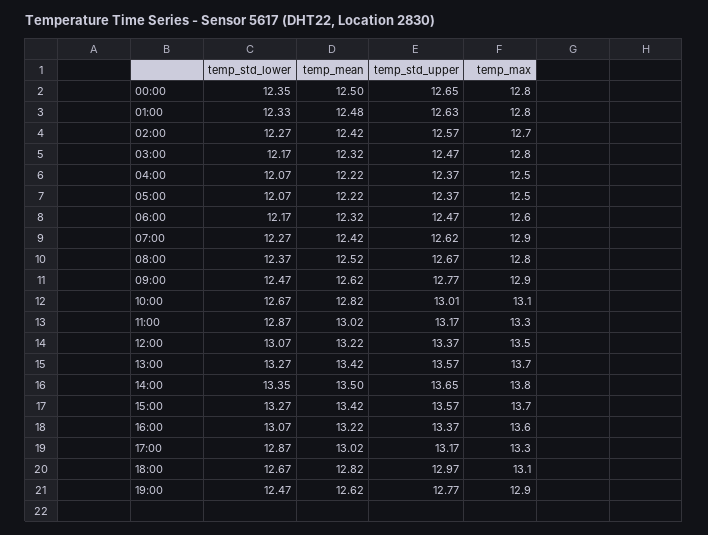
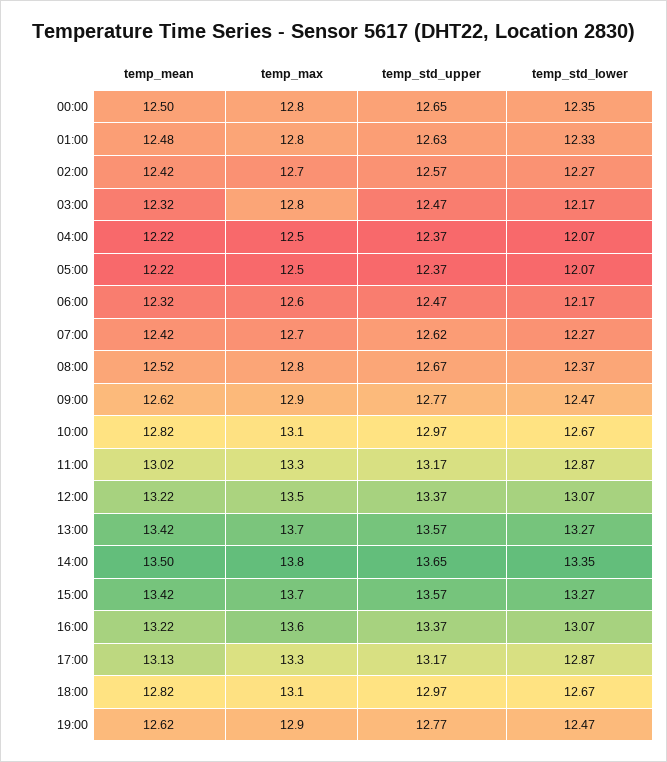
  {
    "temp_std_lower": {
      "00:00": 12.35,
      "01:00": 12.33,
      "02:00": 12.27,
      "03:00": 12.17,
      "04:00": 12.07,
      "05:00": 12.07,
      "06:00": 12.17,
      "07:00": 12.27,
      "08:00": 12.37,
      "09:00": 12.47,
      "10:00": 12.67,
      "11:00": 12.87,
      "12:00": 13.07,
      "13:00": 13.27,
      "14:00": 13.35,
      "15:00": 13.27,
      "16:00": 13.07,
      "17:00": 12.87,
      "18:00": 12.67,
      "19:00": 12.47
    },
    "temp_mean": {
      "00:00": 12.5,
      "01:00": 12.48,
      "02:00": 12.42,
      "03:00": 12.32,
      "04:00": 12.22,
      "05:00": 12.22,
      "06:00": 12.32,
      "07:00": 12.42,
      "08:00": 12.52,
      "09:00": 12.62,
      "10:00": 12.82,
      "11:00": 13.02,
      "12:00": 13.22,
      "13:00": 13.42,
      "14:00": 13.5,
      "15:00": 13.42,
      "16:00": 13.22,
-     "17:00": 13.02,
+     "17:00": 13.13,
      "18:00": 12.82,
      "19:00": 12.62
    },
    "temp_std_upper": {
      "00:00": 12.65,
      "01:00": 12.63,
      "02:00": 12.57,
      "03:00": 12.47,
      "04:00": 12.37,
      "05:00": 12.37,
      "06:00": 12.47,
      "07:00": 12.62,
      "08:00": 12.67,
      "09:00": 12.77,
-     "10:00": 13.01,
+     "10:00": 12.97,
      "11:00": 13.17,
      "12:00": 13.37,
      "13:00": 13.57,
      "14:00": 13.65,
      "15:00": 13.57,
      "16:00": 13.37,
      "17:00": 13.17,
      "18:00": 12.97,
      "19:00": 12.77
    },
    "temp_max": {
      "00:00": 12.8,
      "01:00": 12.8,
      "02:00": 12.7,
      "03:00": 12.8,
      "04:00": 12.5,
      "05:00": 12.5,
      "06:00": 12.6,
-     "07:00": 12.9,
+     "07:00": 12.7,
      "08:00": 12.8,
      "09:00": 12.9,
      "10:00": 13.1,
      "11:00": 13.3,
      "12:00": 13.5,
      "13:00": 13.7,
      "14:00": 13.8,
      "15:00": 13.7,
      "16:00": 13.6,
      "17:00": 13.3,
      "18:00": 13.1,
      "19:00": 12.9
    }
  }

